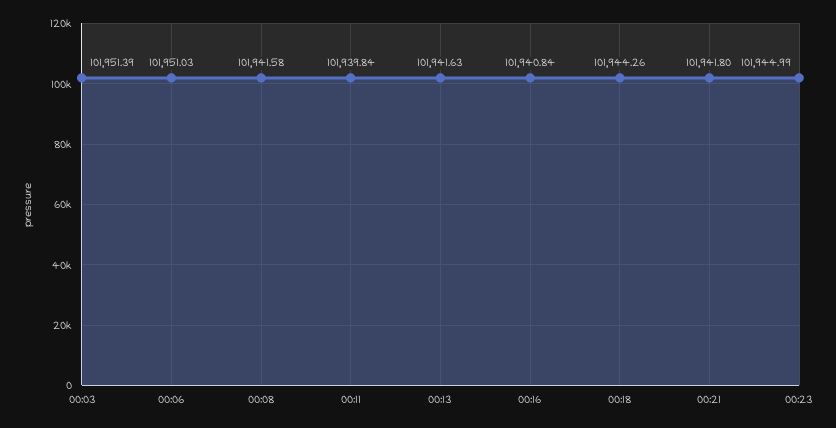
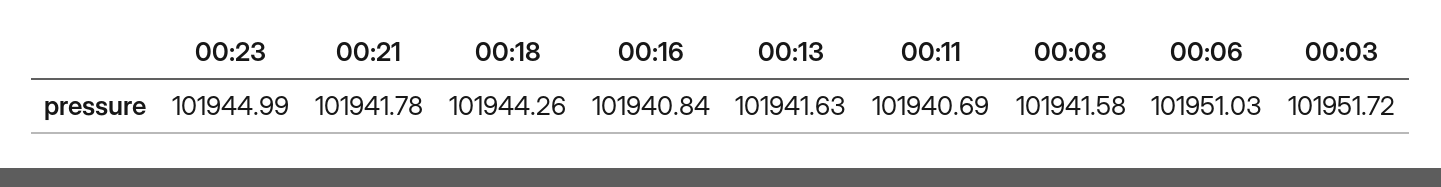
  {
-   "00:03": 101951.39,
+   "00:03": 101951.72,
    "00:06": 101951.03,
    "00:08": 101941.58,
-   "00:11": 101939.84,
+   "00:11": 101940.69,
    "00:13": 101941.63,
    "00:16": 101940.84,
    "00:18": 101944.26,
-   "00:21": 101941.8,
+   "00:21": 101941.78,
    "00:23": 101944.99
  }

